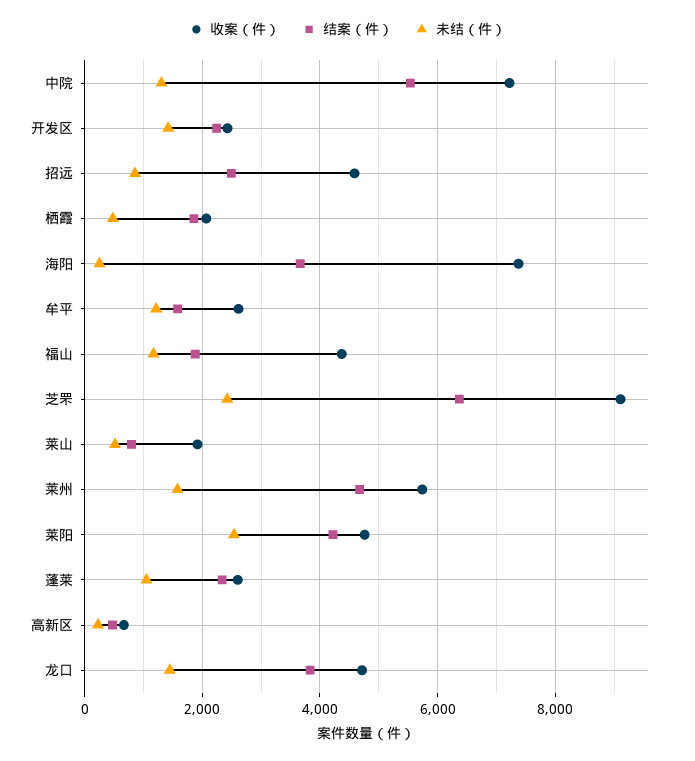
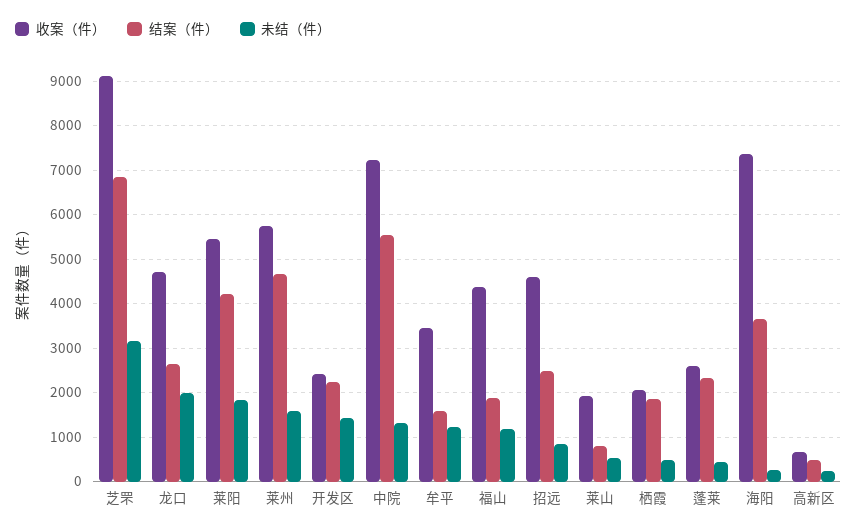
  {
    "收案（件）": {
      "中院": 7200,
      "开发区": 2400,
      "招远": 4600,
      "栖霞": 2000,
      "海阳": 7400,
-     "牟平": 2600,
+     "牟平": 3400,
      "福山": 4400,
      "芝罘": 9200,
      "莱山": 2000,
      "莱州": 5800,
-     "莱阳": 4800,
+     "莱阳": 5400,
      "蓬莱": 2600,
      "高新区": 600,
      "龙口": 4800
    },
    "结案（件）": {
      "中院": 5600,
      "开发区": 2200,
      "招远": 2400,
      "栖霞": 1800,
      "海阳": 3600,
      "牟平": 1600,
      "福山": 1800,
-     "芝罘": 6400,
+     "芝罘": 6800,
      "莱山": 800,
      "莱州": 4600,
      "莱阳": 4200,
      "蓬莱": 2400,
      "高新区": 400,
-     "龙口": 3800
+     "龙口": 2600
    },
    "未结（件）": {
      "中院": 1400,
      "开发区": 1400,
      "招远": 800,
      "栖霞": 400,
      "海阳": 200,
      "牟平": 1200,
      "福山": 1200,
-     "芝罘": 2400,
+     "芝罘": 3200,
      "莱山": 600,
      "莱州": 1600,
-     "莱阳": 2600,
+     "莱阳": 1800,
-     "蓬莱": 1000,
+     "蓬莱": 400,
      "高新区": 200,
-     "龙口": 1400
+     "龙口": 2000
    }
  }

